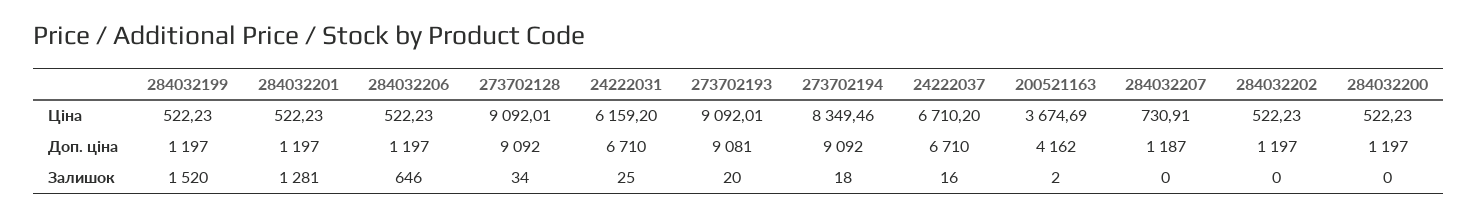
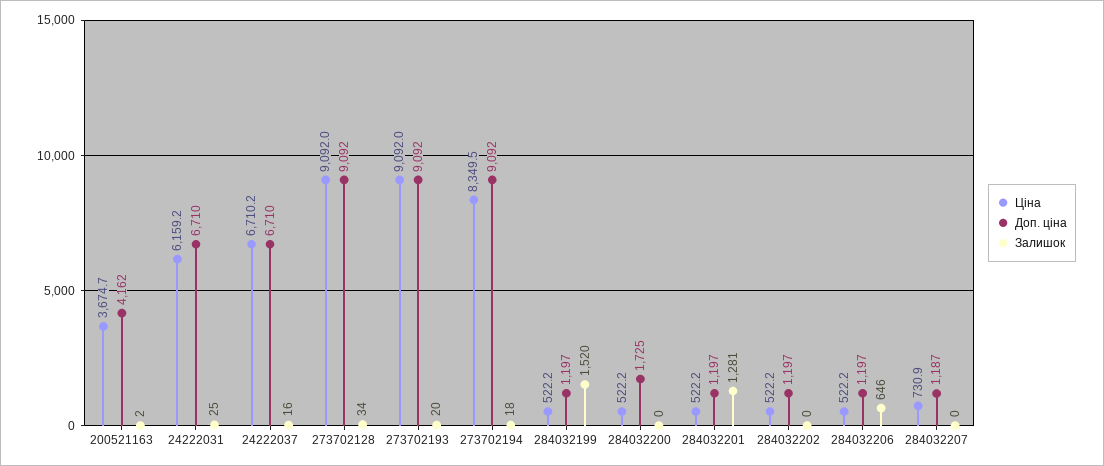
  {
    "Ціна": {
      "284032199": 522.23,
      "284032201": 522.23,
      "284032206": 522.23,
      "273702128": 9092.01,
      "24222031": 6159.2,
      "273702193": 9092.01,
      "273702194": 8349.46,
      "24222037": 6710.2,
      "200521163": 3674.69,
      "284032207": 730.91,
      "284032202": 522.23,
      "284032200": 522.23
    },
    "Доп. ціна": {
      "284032199": 1197,
      "284032201": 1197,
      "284032206": 1197,
      "273702128": 9092,
      "24222031": 6710,
-     "273702193": 9081,
+     "273702193": 9092,
      "273702194": 9092,
      "24222037": 6710,
      "200521163": 4162,
      "284032207": 1187,
      "284032202": 1197,
-     "284032200": 1197
+     "284032200": 1725
    },
    "Залишок": {
      "284032199": 1520,
      "284032201": 1281,
      "284032206": 646,
      "273702128": 34,
      "24222031": 25,
      "273702193": 20,
      "273702194": 18,
      "24222037": 16,
      "200521163": 2,
      "284032207": 0,
      "284032202": 0,
      "284032200": 0
    }
  }

